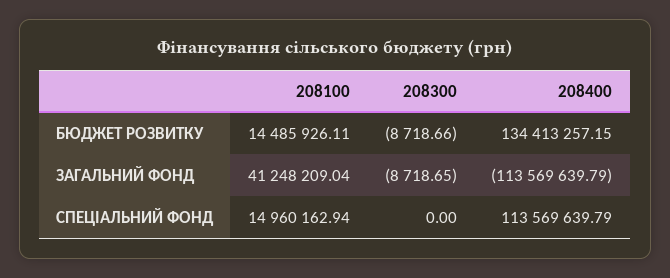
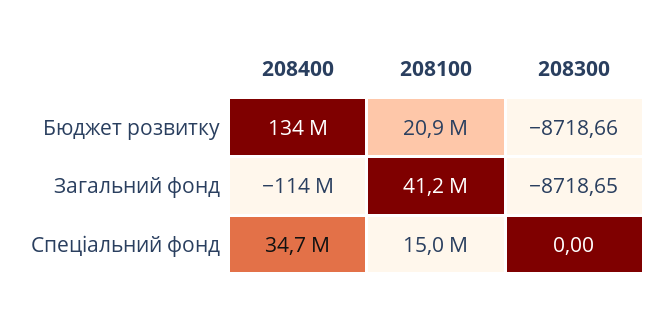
  {
    "208100": {
-     "БЮДЖЕТ РОЗВИТКУ": 14485926.11,
+     "БЮДЖЕТ РОЗВИТКУ": 20900000,
      "ЗАГАЛЬНИЙ ФОНД": 41248209.04,
      "СПЕЦІАЛЬНИЙ ФОНД": 14960162.94
    },
    "208300": {
      "БЮДЖЕТ РОЗВИТКУ": -8718.66,
      "ЗАГАЛЬНИЙ ФОНД": -8718.65,
      "СПЕЦІАЛЬНИЙ ФОНД": 0
    },
    "208400": {
      "БЮДЖЕТ РОЗВИТКУ": 134413257.15,
      "ЗАГАЛЬНИЙ ФОНД": -113569639.79,
-     "СПЕЦІАЛЬНИЙ ФОНД": 113569639.79
+     "СПЕЦІАЛЬНИЙ ФОНД": 34700000
    }
  }

